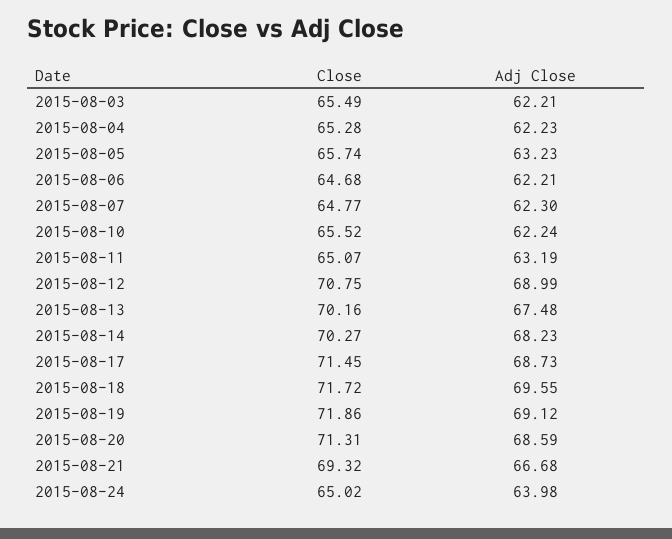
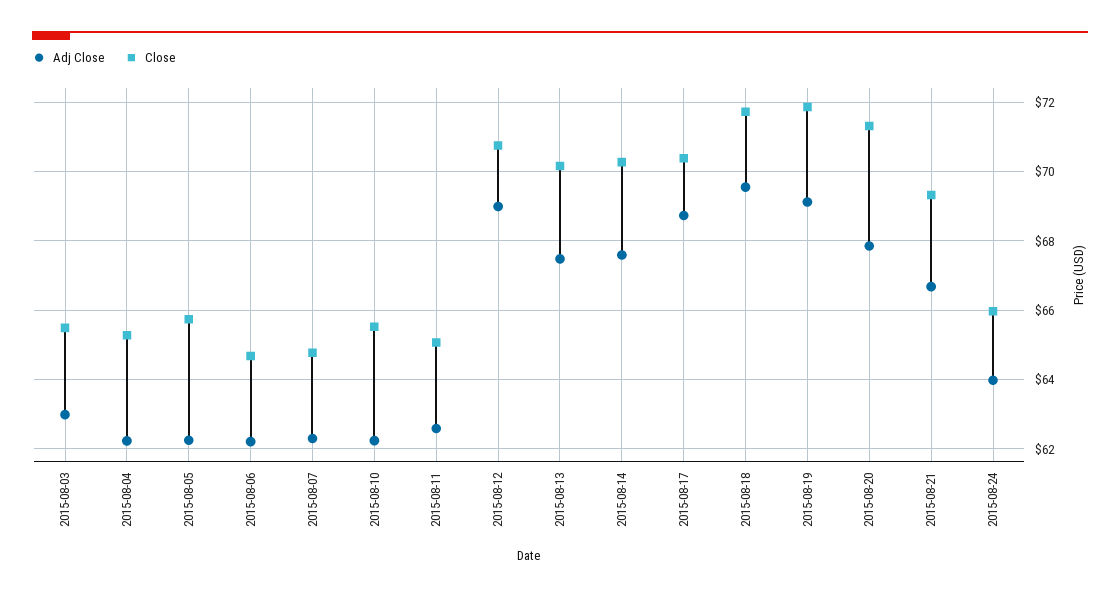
  {
    "Close": {
      "2015-08-03": 65.49,
      "2015-08-04": 65.28,
      "2015-08-05": 65.74,
      "2015-08-06": 64.68,
      "2015-08-07": 64.77,
      "2015-08-10": 65.52,
      "2015-08-11": 65.07,
      "2015-08-12": 70.75,
      "2015-08-13": 70.16,
      "2015-08-14": 70.27,
-     "2015-08-17": 71.45,
+     "2015-08-17": 70.4,
      "2015-08-18": 71.72,
      "2015-08-19": 71.86,
      "2015-08-20": 71.31,
      "2015-08-21": 69.32,
-     "2015-08-24": 65.02
+     "2015-08-24": 66
    },
    "Adj Close": {
-     "2015-08-03": 62.21,
+     "2015-08-03": 63,
      "2015-08-04": 62.23,
-     "2015-08-05": 63.23,
+     "2015-08-05": 62.2,
      "2015-08-06": 62.21,
      "2015-08-07": 62.3,
      "2015-08-10": 62.24,
-     "2015-08-11": 63.19,
+     "2015-08-11": 62.6,
      "2015-08-12": 68.99,
      "2015-08-13": 67.48,
-     "2015-08-14": 68.23,
+     "2015-08-14": 67.6,
      "2015-08-17": 68.73,
      "2015-08-18": 69.55,
      "2015-08-19": 69.12,
-     "2015-08-20": 68.59,
+     "2015-08-20": 67.8,
      "2015-08-21": 66.68,
      "2015-08-24": 63.98
    }
  }

